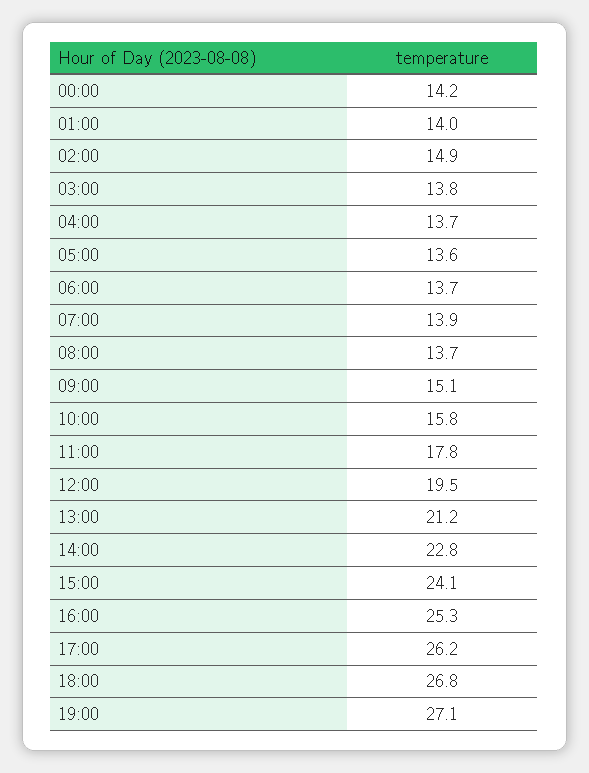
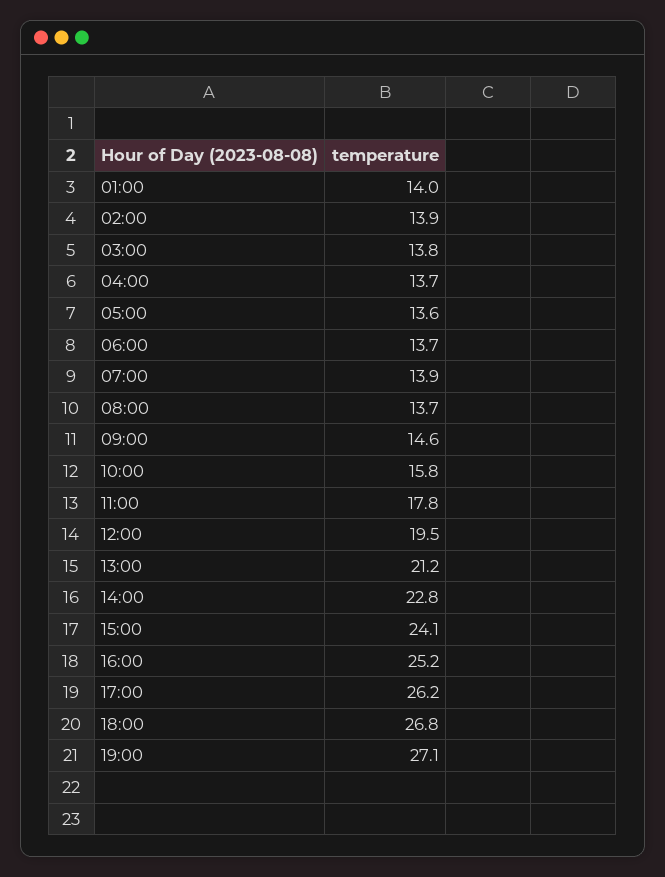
  {
-   "00:00": 14.2,
    "01:00": 14,
-   "02:00": 14.9,
+   "02:00": 13.9,
    "03:00": 13.8,
    "04:00": 13.7,
    "05:00": 13.6,
    "06:00": 13.7,
    "07:00": 13.9,
    "08:00": 13.7,
-   "09:00": 15.1,
+   "09:00": 14.6,
    "10:00": 15.8,
    "11:00": 17.8,
    "12:00": 19.5,
    "13:00": 21.2,
    "14:00": 22.8,
    "15:00": 24.1,
-   "16:00": 25.3,
+   "16:00": 25.2,
    "17:00": 26.2,
    "18:00": 26.8,
    "19:00": 27.1
  }

